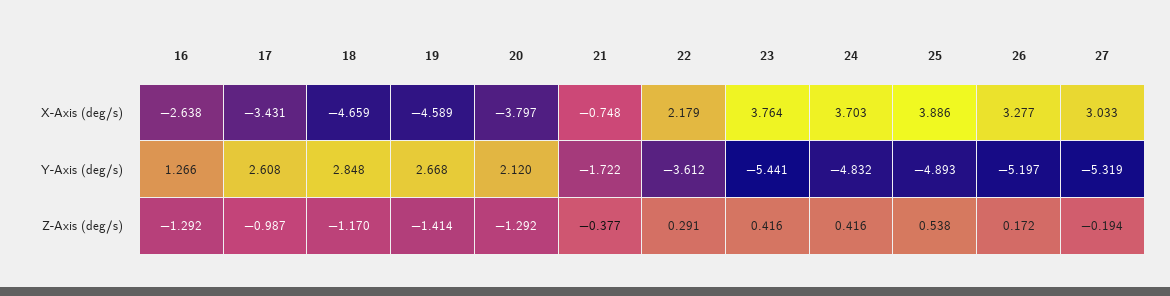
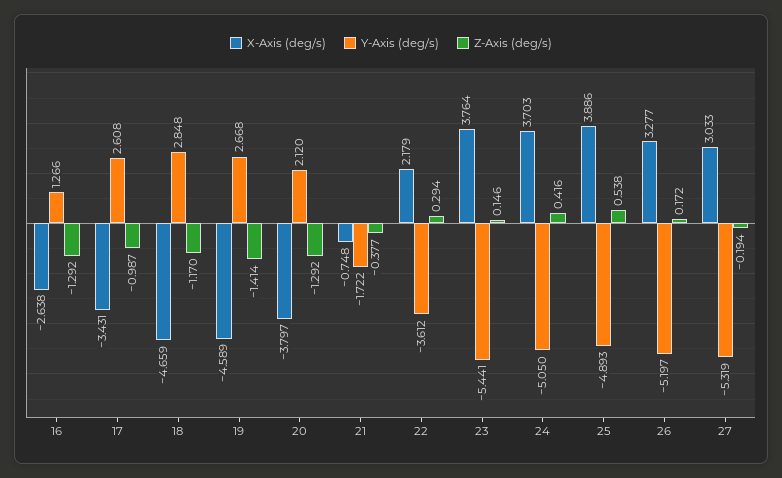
  {
    "X-Axis (deg/s)": {
      "16": -2.638,
      "17": -3.431,
      "18": -4.659,
      "19": -4.589,
      "20": -3.797,
      "21": -0.748,
      "22": 2.179,
      "23": 3.764,
      "24": 3.703,
      "25": 3.886,
      "26": 3.277,
      "27": 3.033
    },
    "Y-Axis (deg/s)": {
      "16": 1.266,
      "17": 2.608,
      "18": 2.848,
      "19": 2.668,
      "20": 2.12,
      "21": -1.722,
      "22": -3.612,
      "23": -5.441,
-     "24": -4.832,
+     "24": -5.05,
      "25": -4.893,
      "26": -5.197,
      "27": -5.319
    },
    "Z-Axis (deg/s)": {
      "16": -1.292,
      "17": -0.987,
      "18": -1.17,
      "19": -1.414,
      "20": -1.292,
      "21": -0.377,
-     "22": 0.291,
+     "22": 0.294,
-     "23": 0.416,
+     "23": 0.146,
      "24": 0.416,
      "25": 0.538,
      "26": 0.172,
      "27": -0.194
    }
  }

